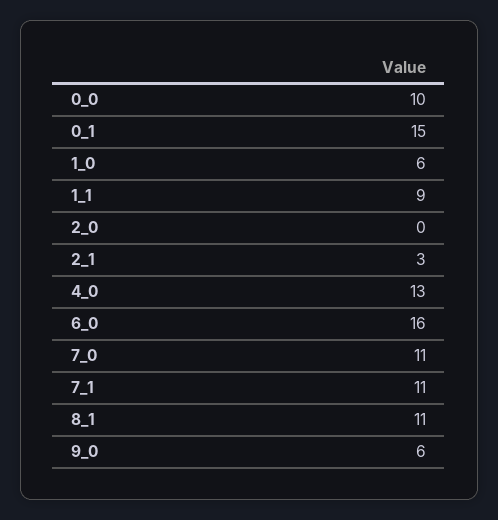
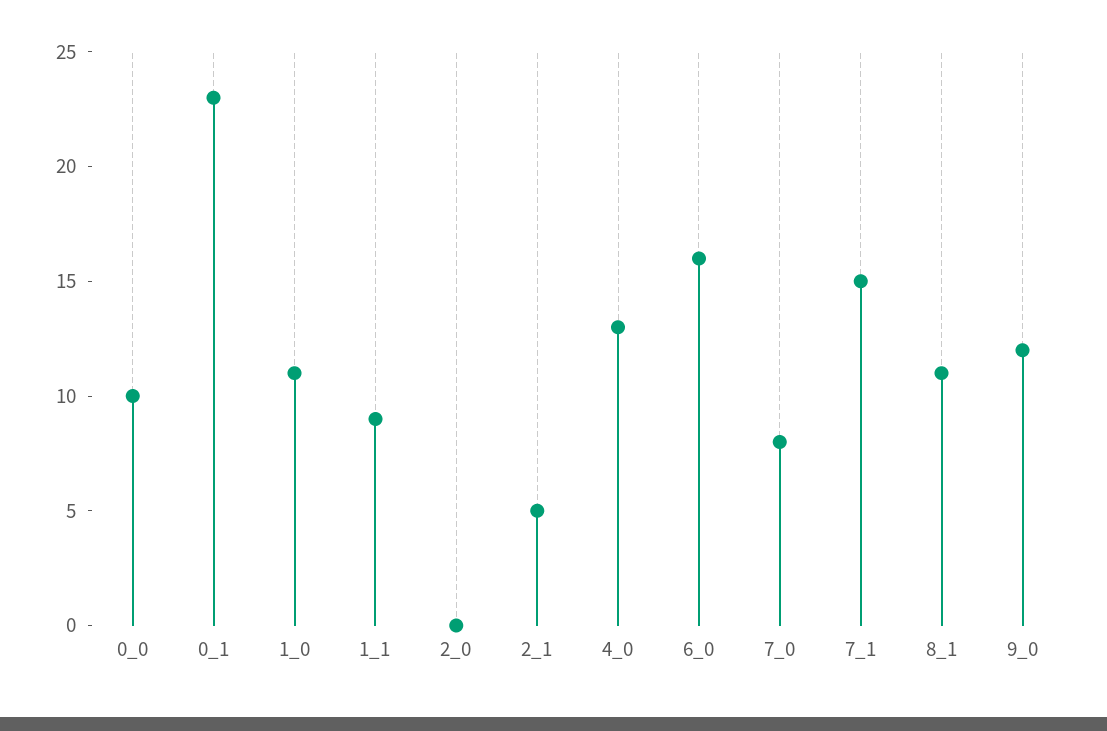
  {
    "0_0": 10,
-   "0_1": 15,
+   "0_1": 23,
-   "1_0": 6,
+   "1_0": 11,
    "1_1": 9,
    "2_0": 0,
-   "2_1": 3,
+   "2_1": 5,
    "4_0": 13,
    "6_0": 16,
-   "7_0": 11,
+   "7_0": 8,
-   "7_1": 11,
+   "7_1": 15,
    "8_1": 11,
-   "9_0": 6
+   "9_0": 12
  }

